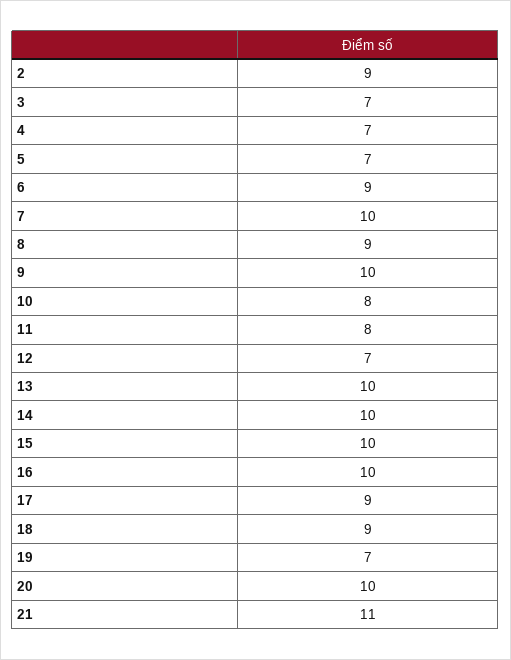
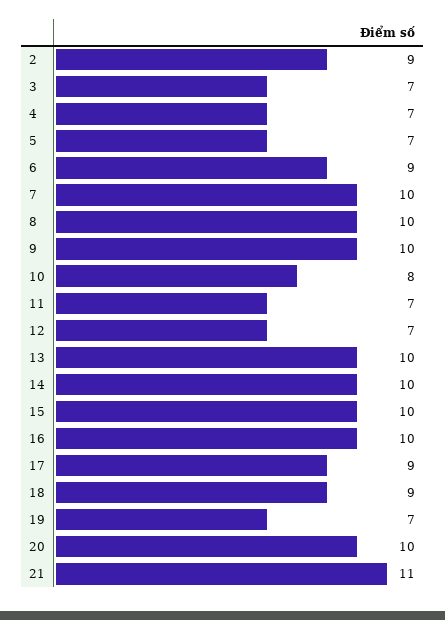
  {
    "2": 9,
    "3": 7,
    "4": 7,
    "5": 7,
    "6": 9,
    "7": 10,
-   "8": 9,
+   "8": 10,
    "9": 10,
    "10": 8,
-   "11": 8,
+   "11": 7,
    "12": 7,
    "13": 10,
    "14": 10,
    "15": 10,
    "16": 10,
    "17": 9,
    "18": 9,
    "19": 7,
    "20": 10,
    "21": 11
  }

